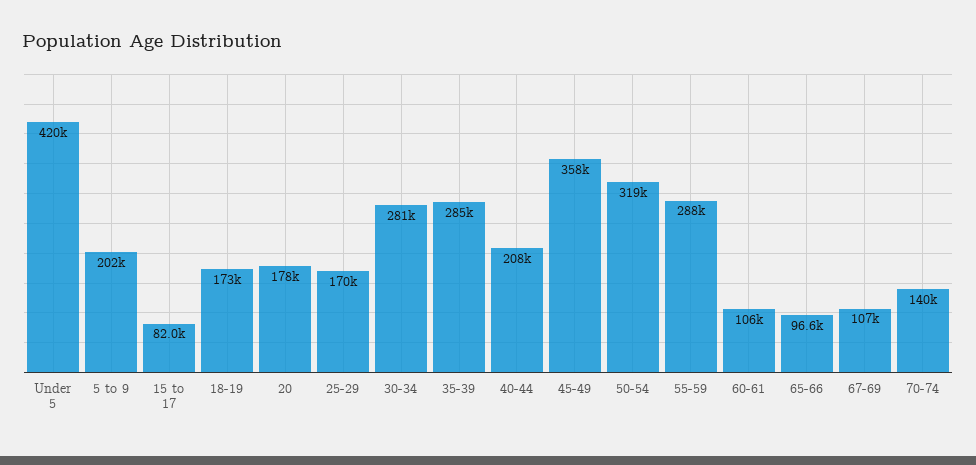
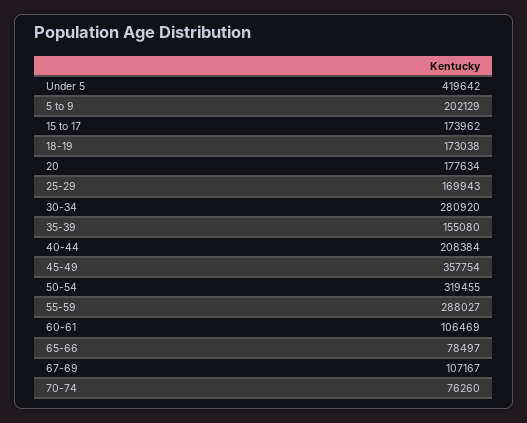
  {
    "Under 5": 419642,
    "5 to 9": 202129,
-   "15 to 17": 82000,
+   "15 to 17": 173962,
    "18-19": 173038,
    "20": 177634,
    "25-29": 169943,
    "30-34": 280920,
-   "35-39": 285000,
+   "35-39": 155080,
    "40-44": 208384,
    "45-49": 357754,
    "50-54": 319455,
    "55-59": 288027,
    "60-61": 106469,
-   "65-66": 96600,
+   "65-66": 78497,
    "67-69": 107167,
-   "70-74": 140000
+   "70-74": 76260
  }

